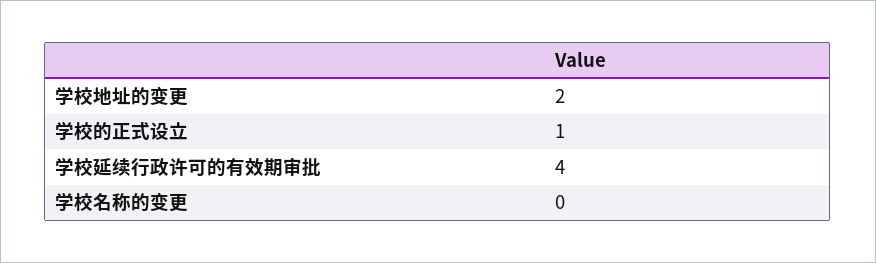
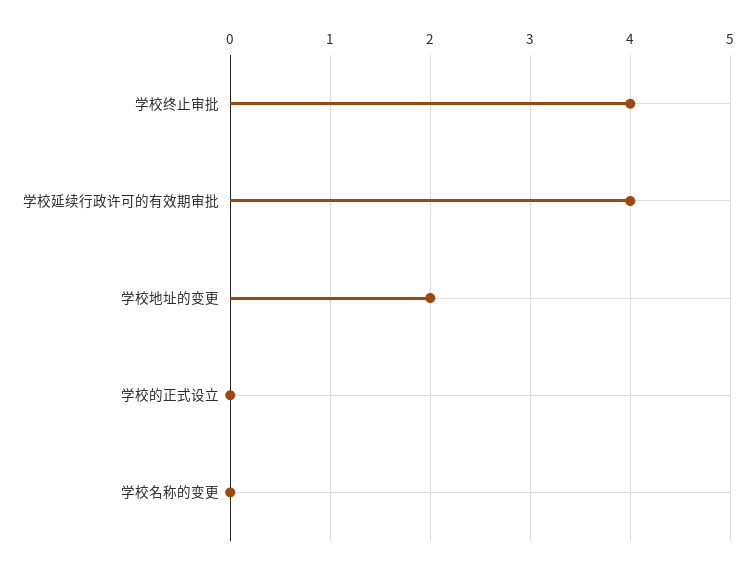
  {
    "学校地址的变更": 2,
-   "学校的正式设立": 1,
+   "学校的正式设立": 0,
    "学校延续行政许可的有效期审批": 4,
-   "学校名称的变更": 0
+   "学校名称的变更": 0,
+   "学校终止审批": 4
  }

